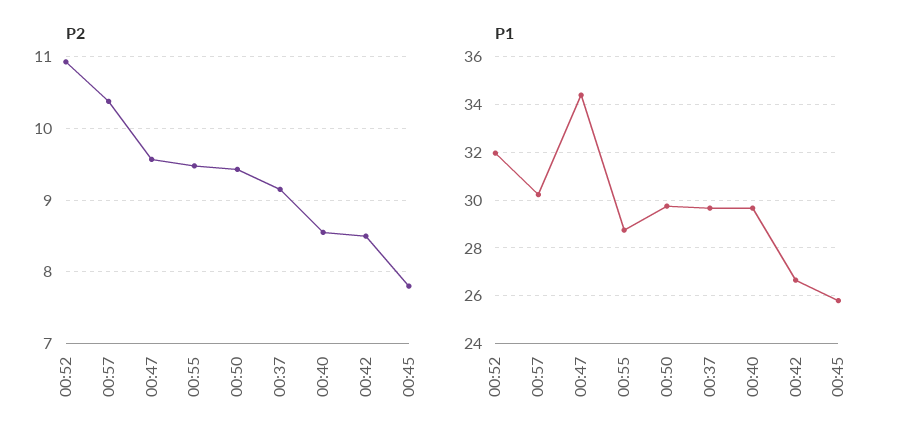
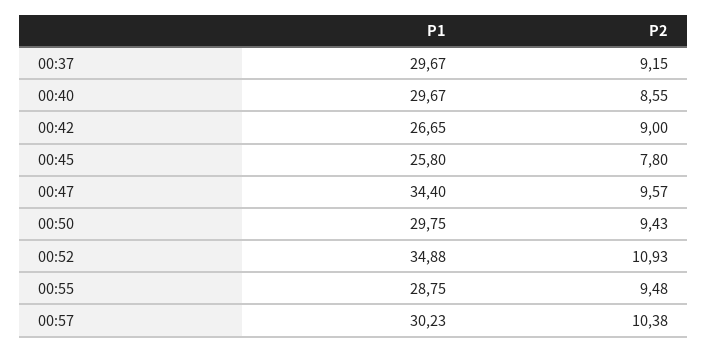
  {
    "P2": {
      "00:52": 10.93,
      "00:57": 10.38,
      "00:47": 9.57,
      "00:55": 9.48,
      "00:50": 9.43,
      "00:37": 9.15,
      "00:40": 8.55,
-     "00:42": 8.5,
+     "00:42": 9,
      "00:45": 7.8
    },
    "P1": {
-     "00:52": 32,
+     "00:52": 34.88,
      "00:57": 30.23,
      "00:47": 34.4,
      "00:55": 28.75,
      "00:50": 29.75,
      "00:37": 29.67,
      "00:40": 29.67,
      "00:42": 26.65,
      "00:45": 25.8
    }
  }

